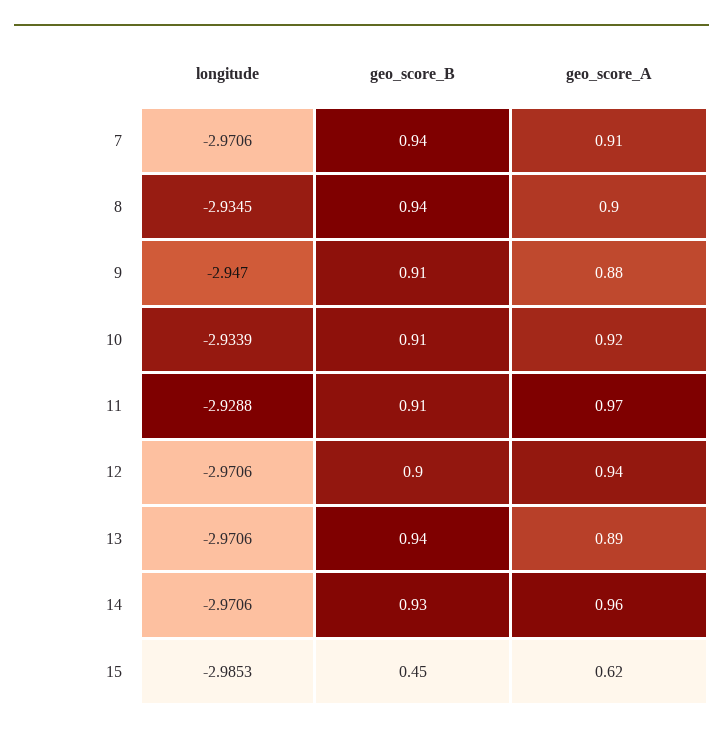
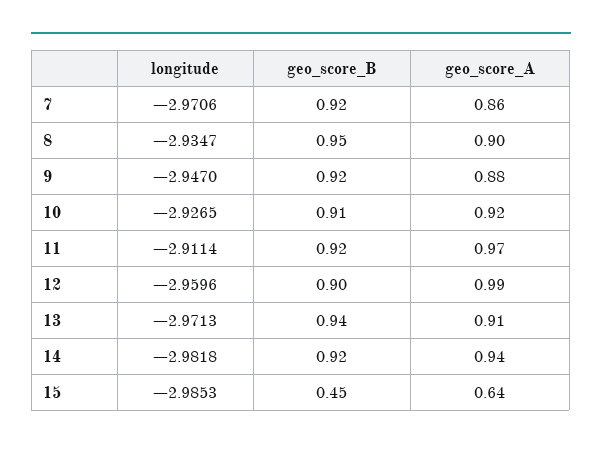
  {
    "longitude": {
      "7": -2.9706,
-     "8": -2.9345,
+     "8": -2.9347,
      "9": -2.947,
-     "10": -2.9339,
+     "10": -2.9265,
-     "11": -2.9288,
+     "11": -2.9114,
-     "12": -2.9706,
+     "12": -2.9596,
-     "13": -2.9706,
+     "13": -2.9713,
-     "14": -2.9706,
+     "14": -2.9818,
      "15": -2.9853
    },
    "geo_score_B": {
-     "7": 0.94,
+     "7": 0.92,
-     "8": 0.94,
+     "8": 0.95,
-     "9": 0.91,
+     "9": 0.92,
      "10": 0.91,
-     "11": 0.91,
+     "11": 0.92,
      "12": 0.9,
      "13": 0.94,
-     "14": 0.93,
+     "14": 0.92,
      "15": 0.45
    },
    "geo_score_A": {
-     "7": 0.91,
+     "7": 0.86,
      "8": 0.9,
      "9": 0.88,
      "10": 0.92,
      "11": 0.97,
-     "12": 0.94,
+     "12": 0.99,
-     "13": 0.89,
+     "13": 0.91,
-     "14": 0.96,
+     "14": 0.94,
-     "15": 0.62
+     "15": 0.64
    }
  }

